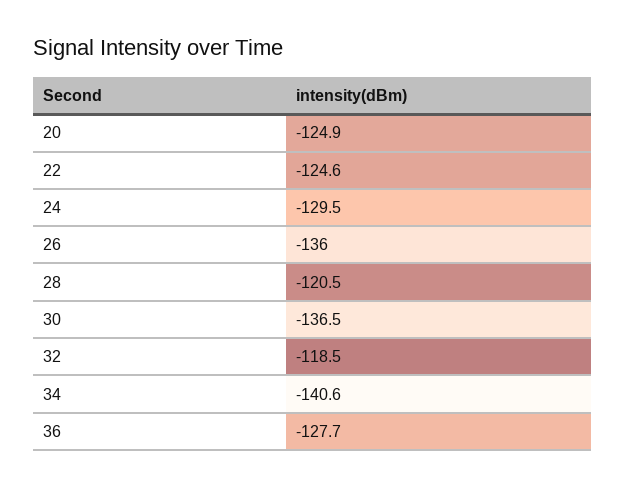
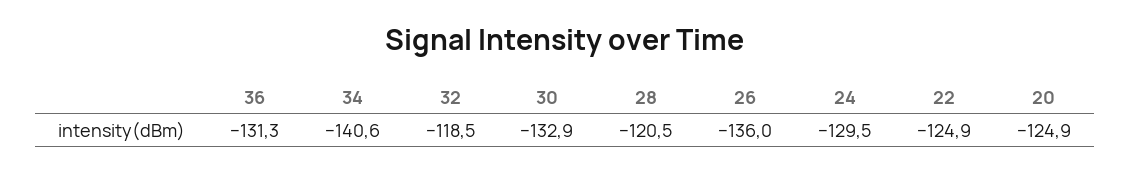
  {
    "20": -124.9,
-   "22": -124.6,
+   "22": -124.9,
    "24": -129.5,
    "26": -136,
    "28": -120.5,
-   "30": -136.5,
+   "30": -132.9,
    "32": -118.5,
    "34": -140.6,
-   "36": -127.7
+   "36": -131.3
  }

